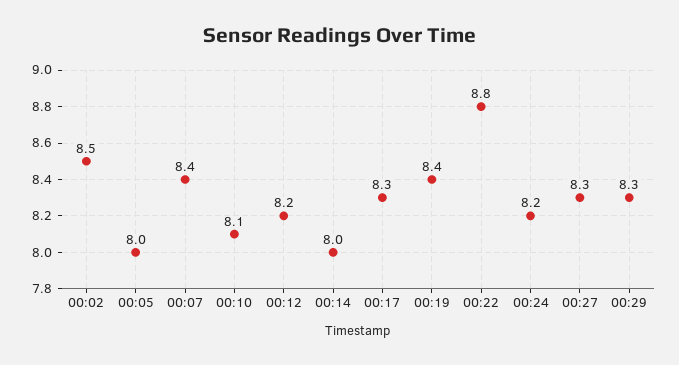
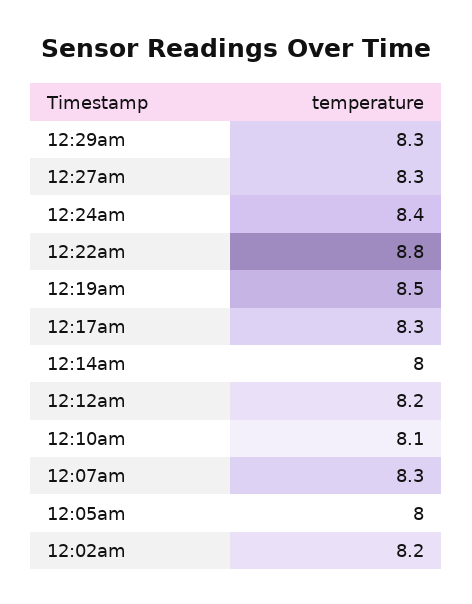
  {
-   "00:02": 8.5,
+   "00:02": 8.2,
    "00:05": 8,
-   "00:07": 8.4,
+   "00:07": 8.3,
    "00:10": 8.1,
    "00:12": 8.2,
    "00:14": 8,
    "00:17": 8.3,
-   "00:19": 8.4,
+   "00:19": 8.5,
    "00:22": 8.8,
-   "00:24": 8.2,
+   "00:24": 8.4,
    "00:27": 8.3,
    "00:29": 8.3
  }

